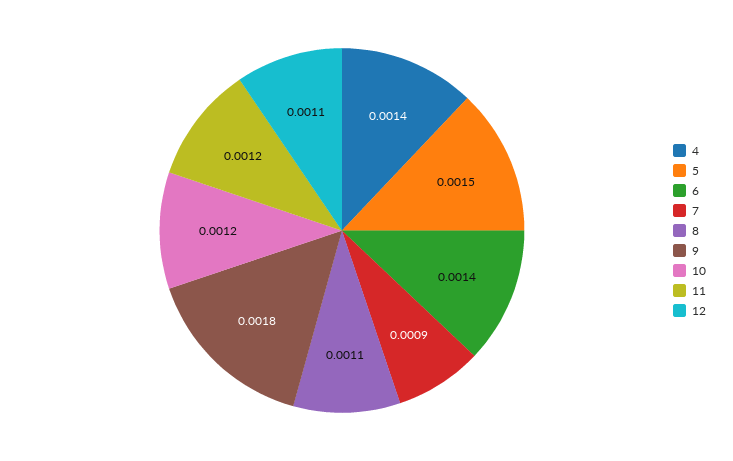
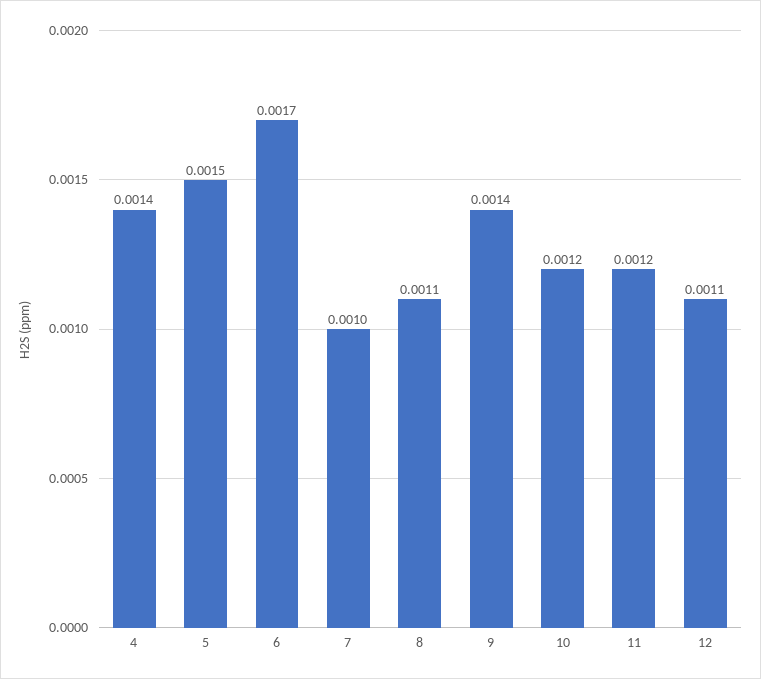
  {
    "4": 0.0014,
    "5": 0.0015,
-   "6": 0.0014,
+   "6": 0.0017,
-   "7": 0.0009,
+   "7": 0.001,
    "8": 0.0011,
-   "9": 0.0018,
+   "9": 0.0014,
    "10": 0.0012,
    "11": 0.0012,
    "12": 0.0011
  }

